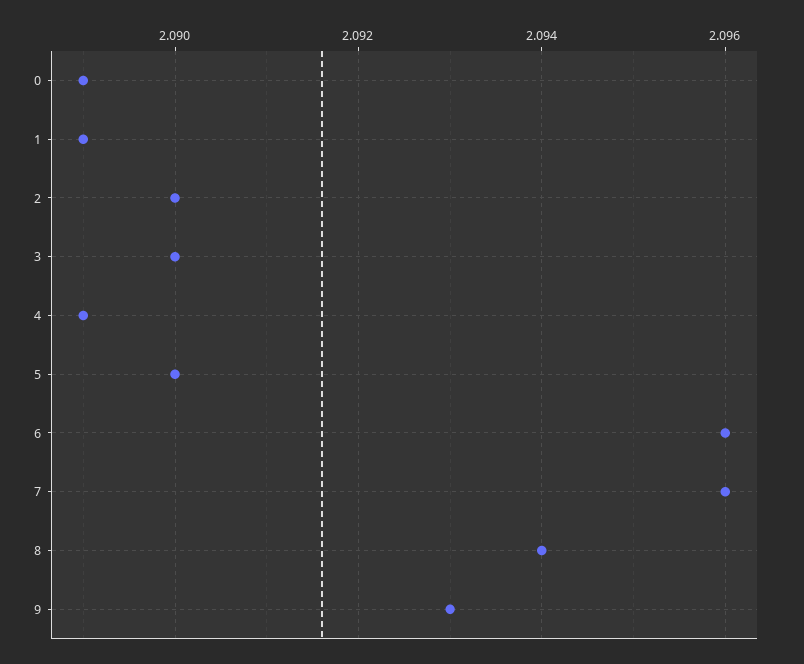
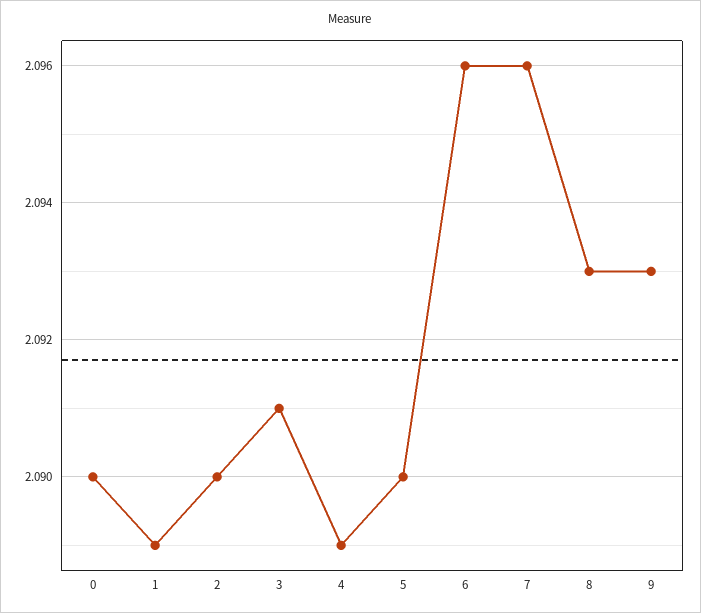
  {
-   "0": 2.089,
+   "0": 2.09,
    "1": 2.089,
    "2": 2.09,
-   "3": 2.09,
+   "3": 2.091,
    "4": 2.089,
    "5": 2.09,
    "6": 2.096,
    "7": 2.096,
-   "8": 2.094,
+   "8": 2.093,
    "9": 2.093
  }

